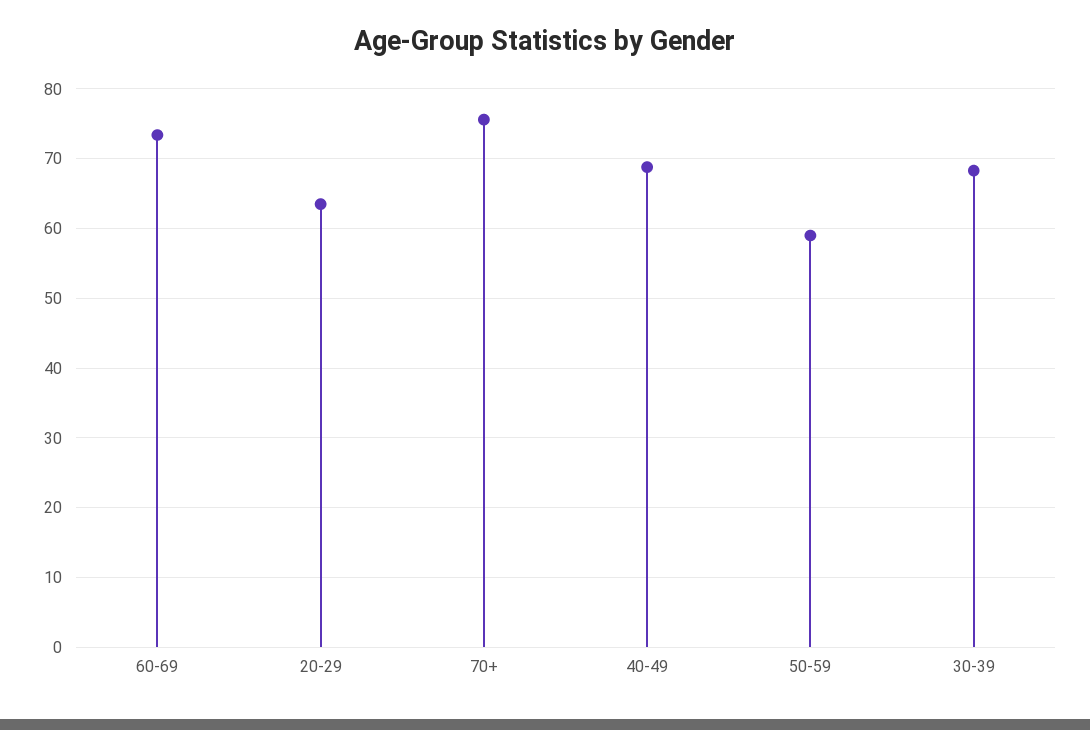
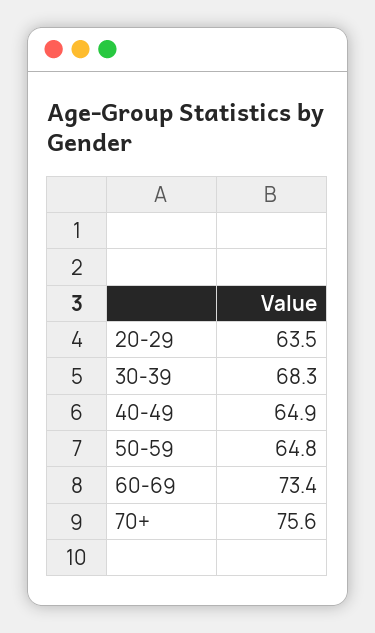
  {
    "60-69": 73.4,
    "20-29": 63.5,
    "70+": 75.6,
-   "40-49": 69,
+   "40-49": 64.9,
-   "50-59": 59,
+   "50-59": 64.8,
    "30-39": 68.3
  }

